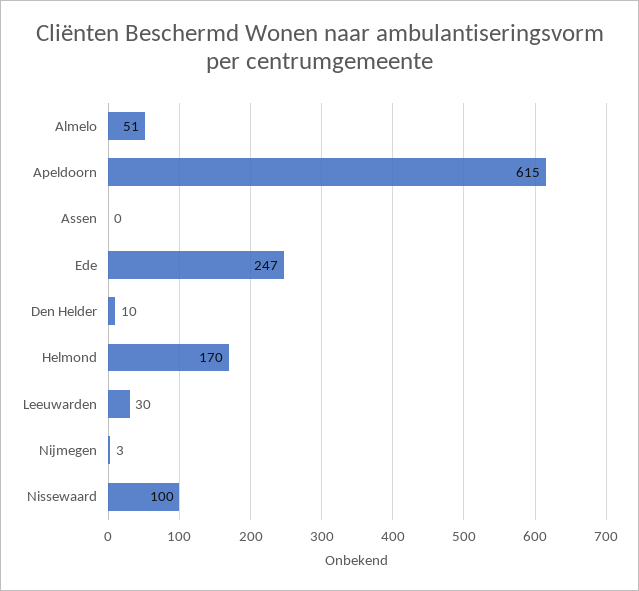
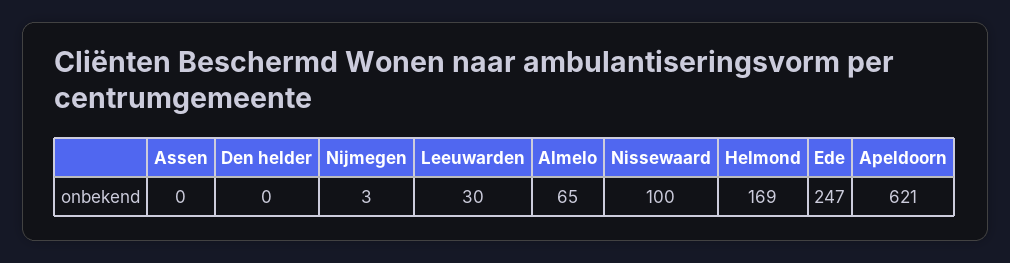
  {
-   "Almelo": 51,
+   "Almelo": 65,
-   "Apeldoorn": 615,
+   "Apeldoorn": 621,
    "Assen": 0,
    "Ede": 247,
-   "Den Helder": 10,
+   "Den Helder": 0,
-   "Helmond": 170,
+   "Helmond": 169,
    "Leeuwarden": 30,
    "Nijmegen": 3,
    "Nissewaard": 100
  }

